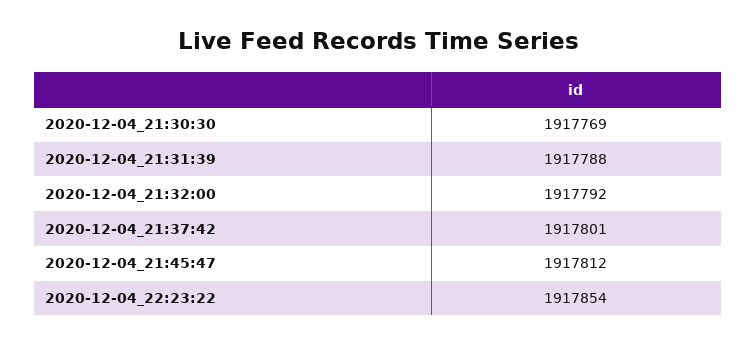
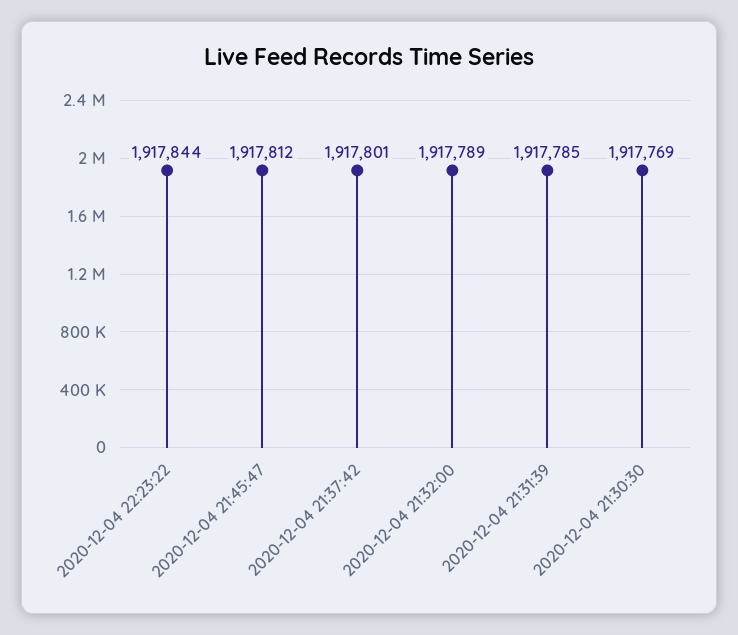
  {
    "2020-12-04_21:30:30": 1917769,
-   "2020-12-04_21:31:39": 1917788,
+   "2020-12-04_21:31:39": 1917785,
-   "2020-12-04_21:32:00": 1917792,
+   "2020-12-04_21:32:00": 1917789,
    "2020-12-04_21:37:42": 1917801,
    "2020-12-04_21:45:47": 1917812,
-   "2020-12-04_22:23:22": 1917854
+   "2020-12-04_22:23:22": 1917844
  }

